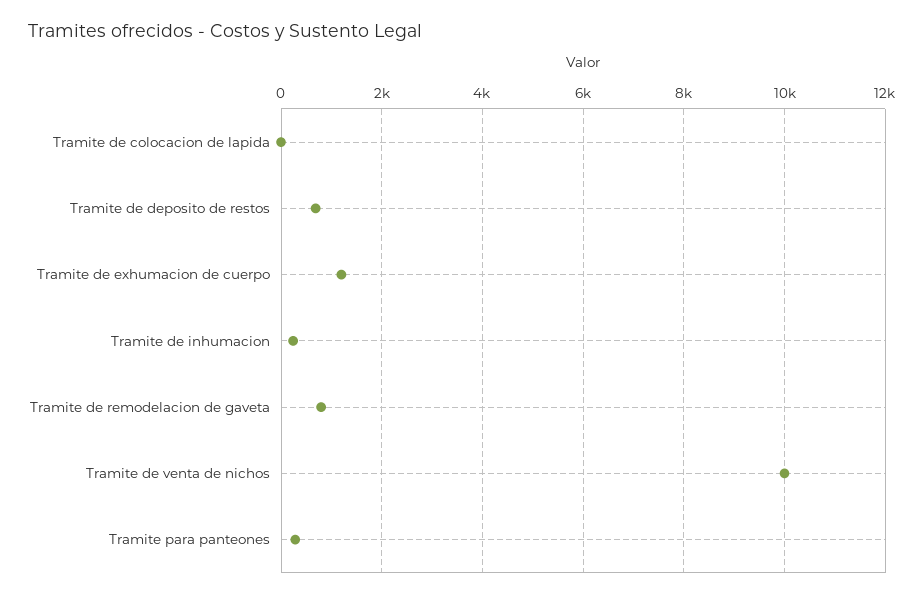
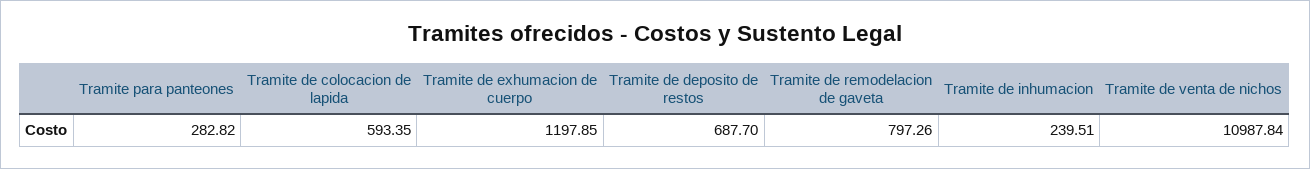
  {
-   "Tramite de colocacion de lapida": 0,
+   "Tramite de colocacion de lapida": 593.35,
    "Tramite de deposito de restos": 687.7,
    "Tramite de exhumacion de cuerpo": 1197.85,
    "Tramite de inhumacion": 239.51,
    "Tramite de remodelacion de gaveta": 797.26,
-   "Tramite de venta de nichos": 10000,
+   "Tramite de venta de nichos": 10987.84,
    "Tramite para panteones": 282.82
  }

